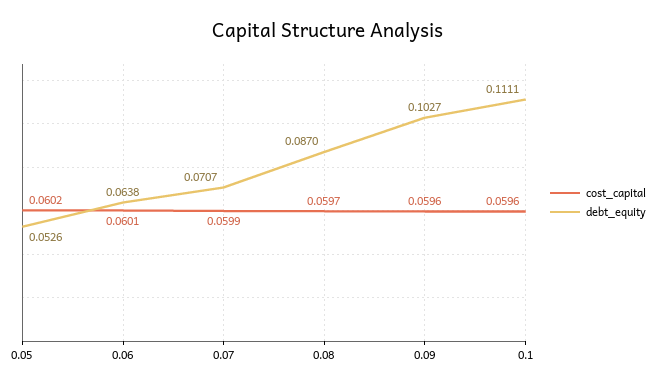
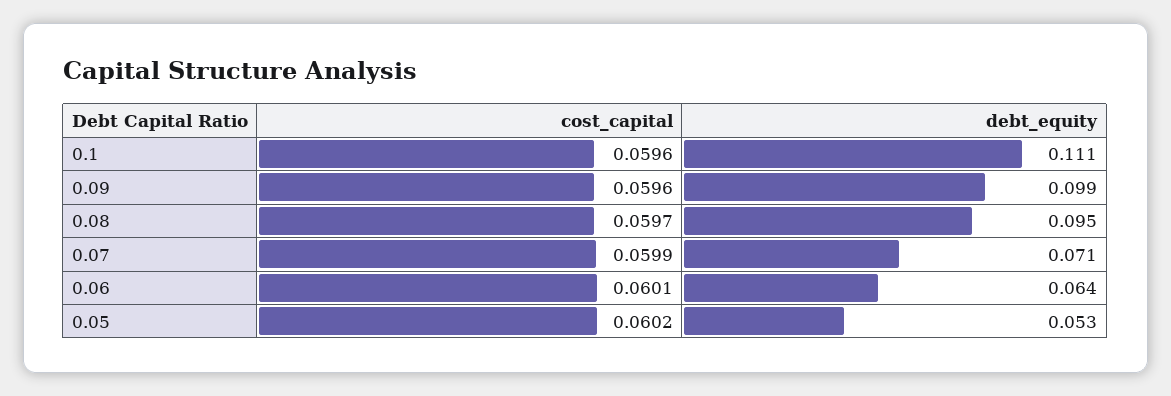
  {
    "cost_capital": {
      "0.05": 0.0602,
      "0.06": 0.0601,
      "0.07": 0.0599,
      "0.08": 0.0597,
      "0.09": 0.0596,
      "0.1": 0.0596
    },
    "debt_equity": {
      "0.05": 0.0526,
      "0.06": 0.0638,
      "0.07": 0.0707,
-     "0.08": 0.087,
+     "0.08": 0.095,
-     "0.09": 0.1027,
+     "0.09": 0.099,
      "0.1": 0.1111
    }
  }

